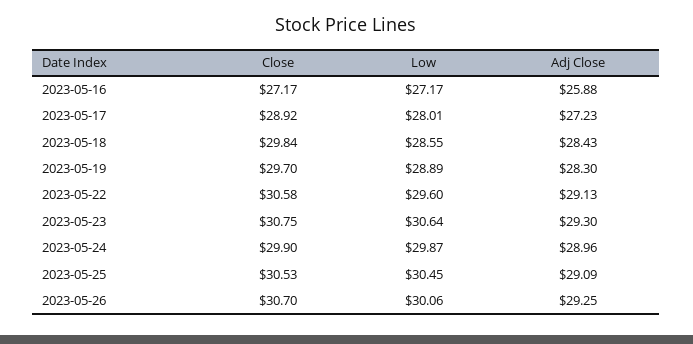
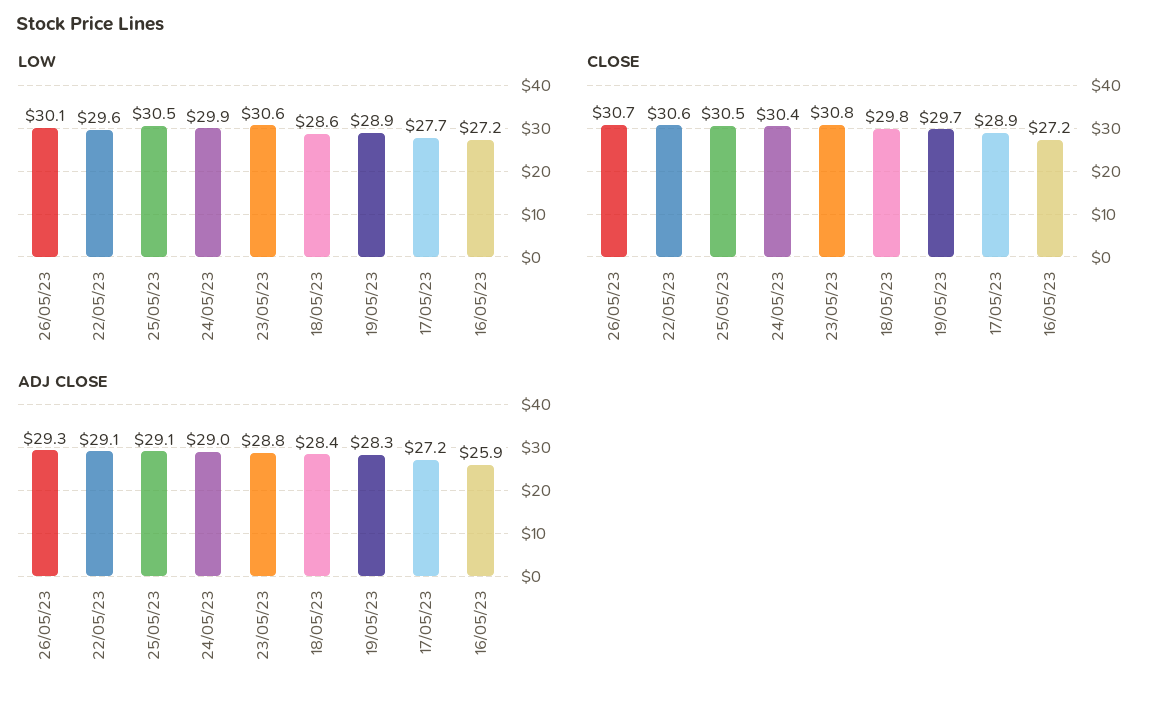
  {
    "Close": {
      "2023-05-16": 27.17,
      "2023-05-17": 28.92,
      "2023-05-18": 29.84,
      "2023-05-19": 29.7,
      "2023-05-22": 30.58,
      "2023-05-23": 30.75,
-     "2023-05-24": 29.9,
+     "2023-05-24": 30.4,
      "2023-05-25": 30.53,
      "2023-05-26": 30.7
    },
    "Low": {
      "2023-05-16": 27.17,
-     "2023-05-17": 28.01,
+     "2023-05-17": 27.7,
      "2023-05-18": 28.55,
      "2023-05-19": 28.89,
      "2023-05-22": 29.6,
      "2023-05-23": 30.64,
      "2023-05-24": 29.87,
      "2023-05-25": 30.45,
      "2023-05-26": 30.06
    },
    "Adj Close": {
      "2023-05-16": 25.88,
      "2023-05-17": 27.23,
      "2023-05-18": 28.43,
      "2023-05-19": 28.3,
      "2023-05-22": 29.13,
-     "2023-05-23": 29.3,
+     "2023-05-23": 28.8,
      "2023-05-24": 28.96,
      "2023-05-25": 29.09,
      "2023-05-26": 29.25
    }
  }

